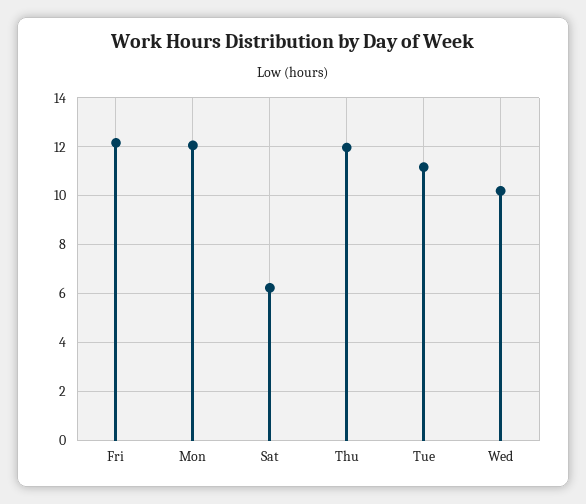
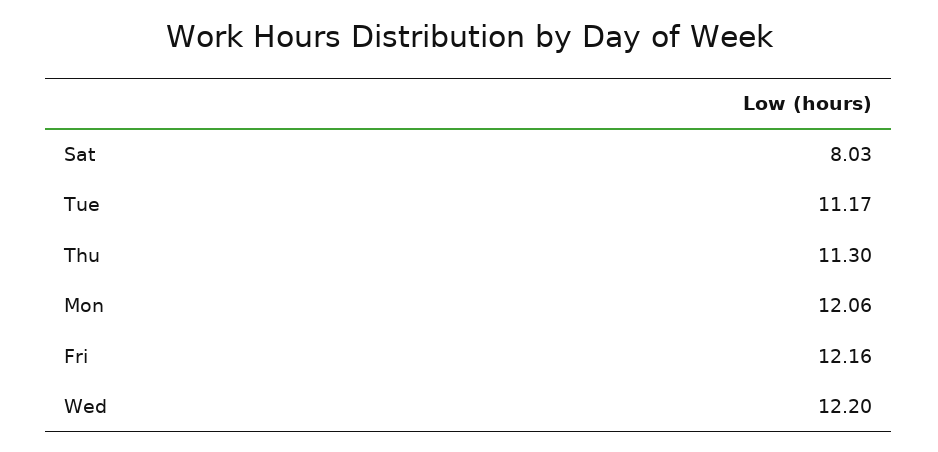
  {
    "Fri": 12.16,
    "Mon": 12.06,
-   "Sat": 6.25,
+   "Sat": 8.03,
-   "Thu": 12,
+   "Thu": 11.3,
    "Tue": 11.17,
-   "Wed": 10.25
+   "Wed": 12.2
  }

